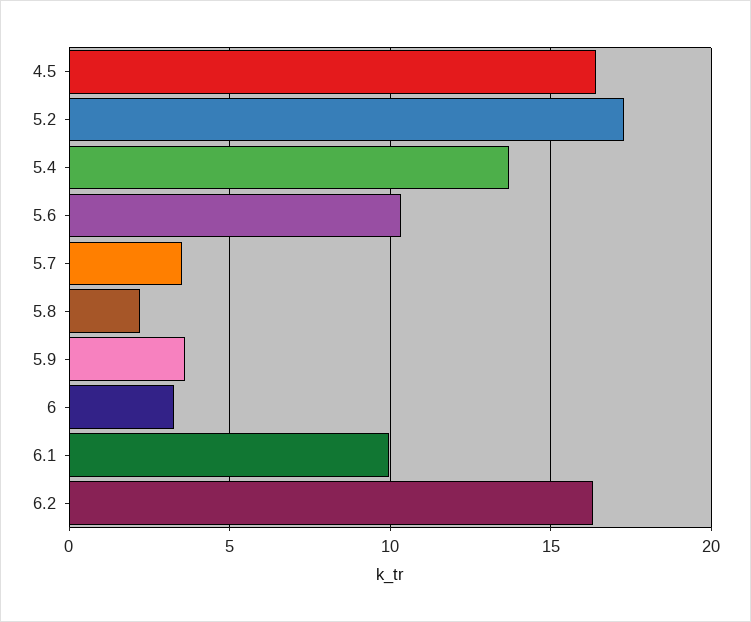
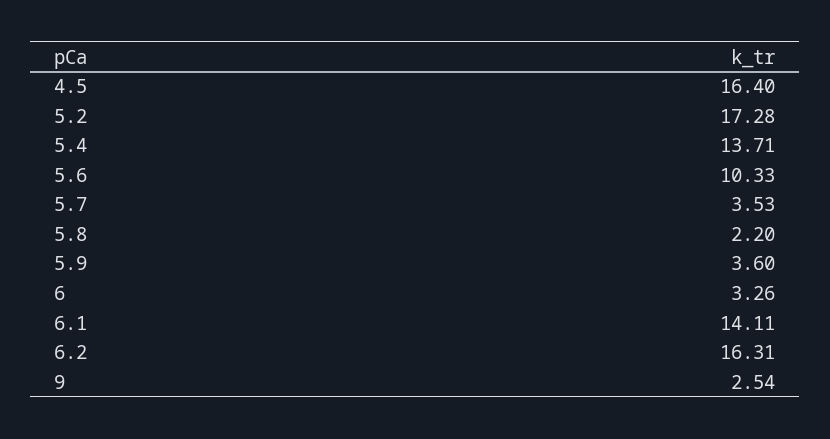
  {
    "4.5": 16.4,
    "5.2": 17.28,
    "5.4": 13.71,
    "5.6": 10.33,
    "5.7": 3.53,
    "5.8": 2.2,
    "5.9": 3.6,
    "6": 3.26,
-   "6.1": 10,
+   "6.1": 14.11,
-   "6.2": 16.31
+   "6.2": 16.31,
+   "9": 2.54
  }

